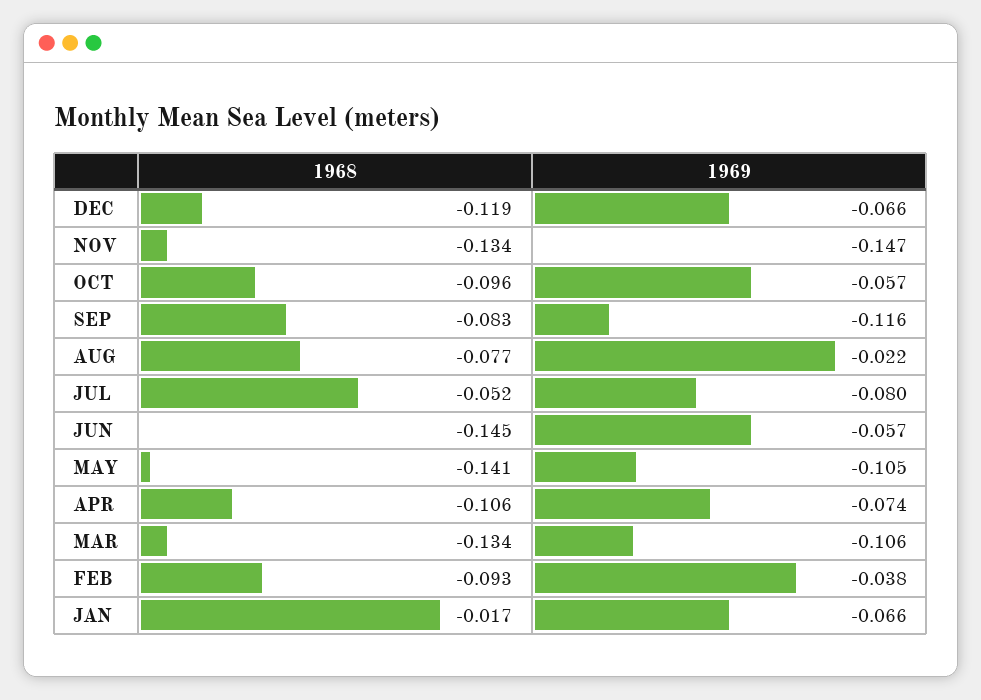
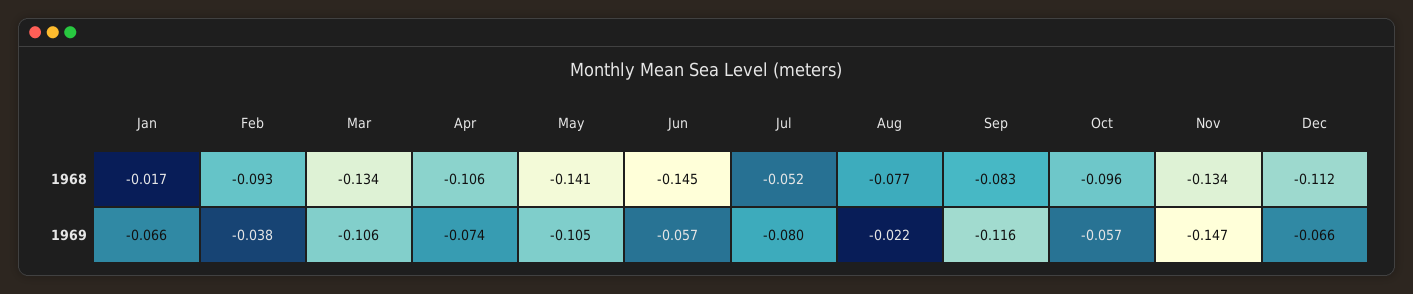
  {
    "1968": {
-     "DEC": -0.119,
+     "DEC": -0.112,
      "NOV": -0.134,
      "OCT": -0.096,
      "SEP": -0.083,
      "AUG": -0.077,
      "JUL": -0.052,
      "JUN": -0.145,
      "MAY": -0.141,
      "APR": -0.106,
      "MAR": -0.134,
      "FEB": -0.093,
      "JAN": -0.017
    },
    "1969": {
      "DEC": -0.066,
      "NOV": -0.147,
      "OCT": -0.057,
      "SEP": -0.116,
      "AUG": -0.022,
      "JUL": -0.08,
      "JUN": -0.057,
      "MAY": -0.105,
      "APR": -0.074,
      "MAR": -0.106,
      "FEB": -0.038,
      "JAN": -0.066
    }
  }

